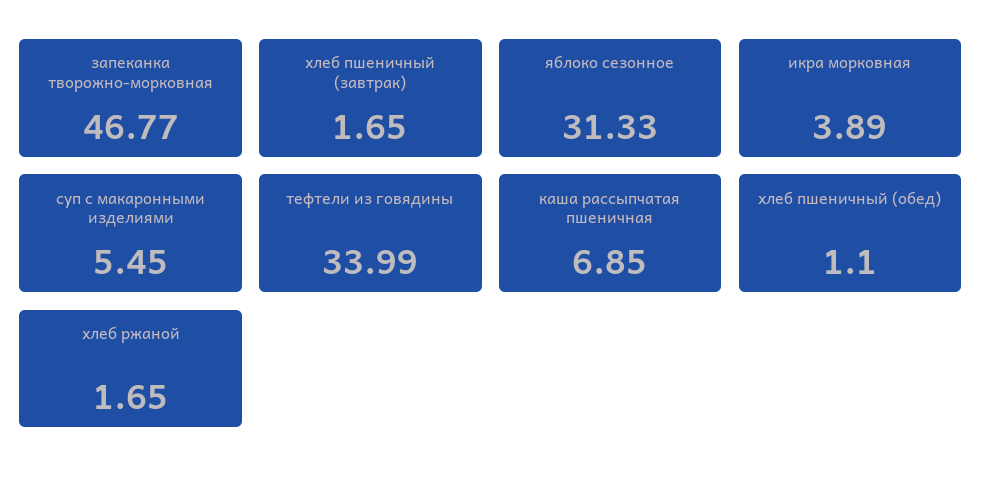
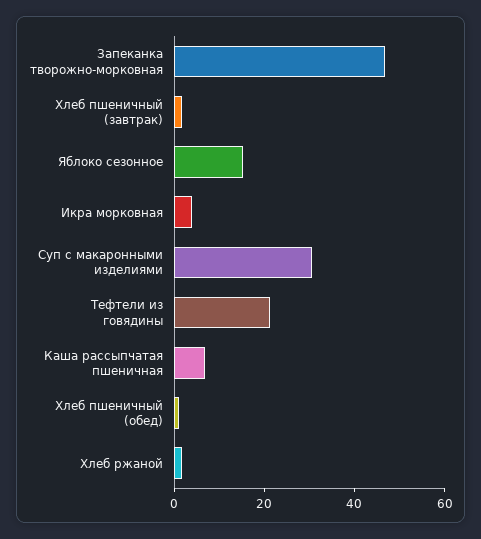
  {
    "запеканка творожно-морковная": 46.77,
    "хлеб пшеничный (завтрак)": 1.65,
-   "яблоко сезонное": 31.33,
+   "яблоко сезонное": 15,
    "икра морковная": 3.89,
-   "суп с макаронными изделиями": 5.45,
+   "суп с макаронными изделиями": 30,
-   "тефтели из говядины": 33.99,
+   "тефтели из говядины": 20,
    "каша рассыпчатая пшеничная": 6.85,
    "хлеб пшеничный (обед)": 1.1,
    "хлеб ржаной": 1.65
  }

